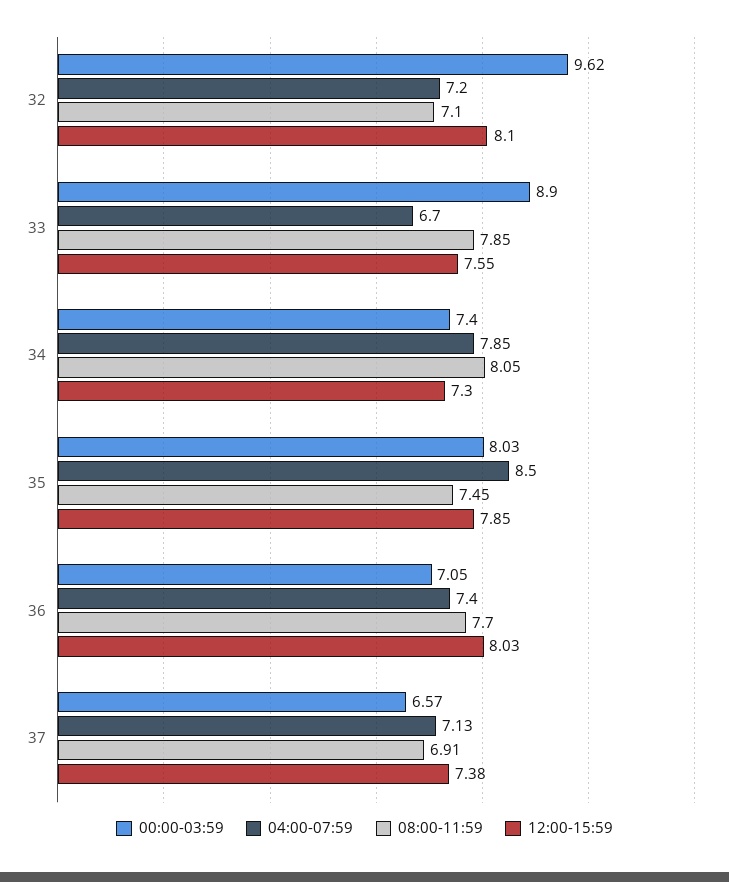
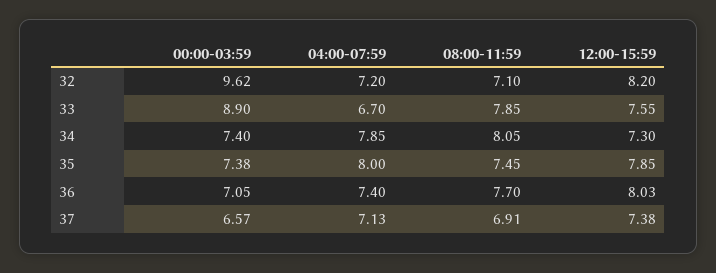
  {
    "00:00-03:59": {
      "32": 9.62,
      "33": 8.9,
      "34": 7.4,
-     "35": 8.03,
+     "35": 7.38,
      "36": 7.05,
      "37": 6.57
    },
    "04:00-07:59": {
      "32": 7.2,
      "33": 6.7,
      "34": 7.85,
-     "35": 8.5,
+     "35": 8,
      "36": 7.4,
      "37": 7.13
    },
    "08:00-11:59": {
      "32": 7.1,
      "33": 7.85,
      "34": 8.05,
      "35": 7.45,
      "36": 7.7,
      "37": 6.91
    },
    "12:00-15:59": {
-     "32": 8.1,
+     "32": 8.2,
      "33": 7.55,
      "34": 7.3,
      "35": 7.85,
      "36": 8.03,
      "37": 7.38
    }
  }

